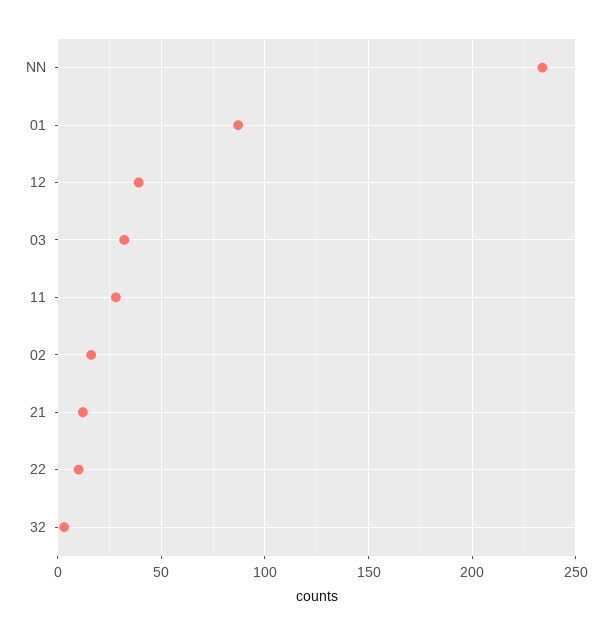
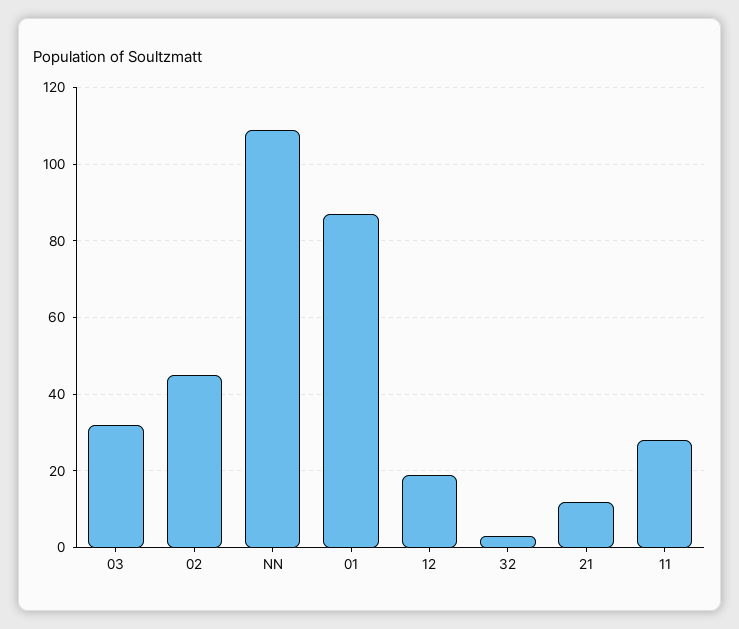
  {
-   "NN": 235,
+   "NN": 110,
    "01": 85,
-   "12": 40,
+   "12": 20,
    "03": 30,
    "11": 30,
-   "02": 15,
+   "02": 45,
    "21": 10,
-   "22": 10,
    "32": 5
  }

